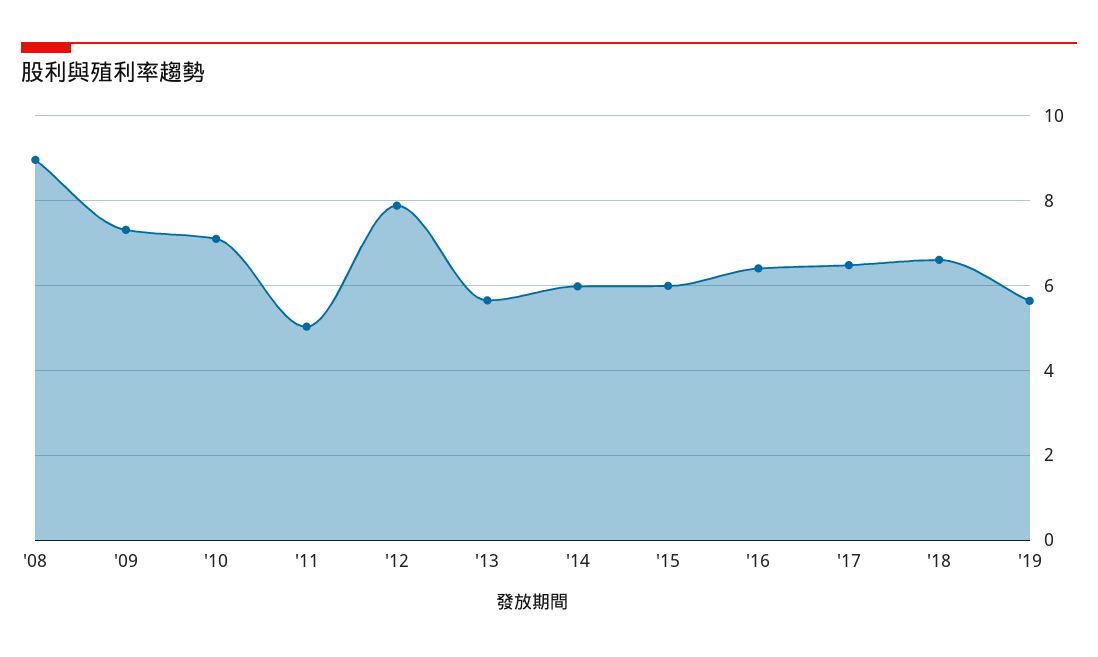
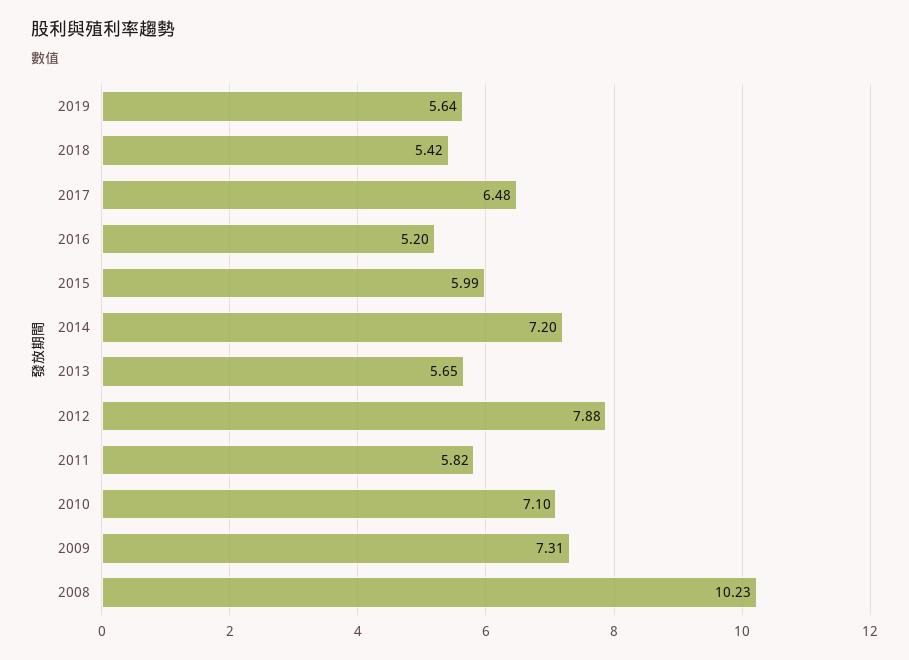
  {
-   "'08": 9,
+   "'08": 10.23,
    "'09": 7.31,
    "'10": 7.1,
-   "'11": 5,
+   "'11": 5.82,
    "'12": 7.88,
    "'13": 5.65,
-   "'14": 6,
+   "'14": 7.2,
    "'15": 5.99,
-   "'16": 6.4,
+   "'16": 5.2,
    "'17": 6.48,
-   "'18": 6.6,
+   "'18": 5.42,
    "'19": 5.64
  }

